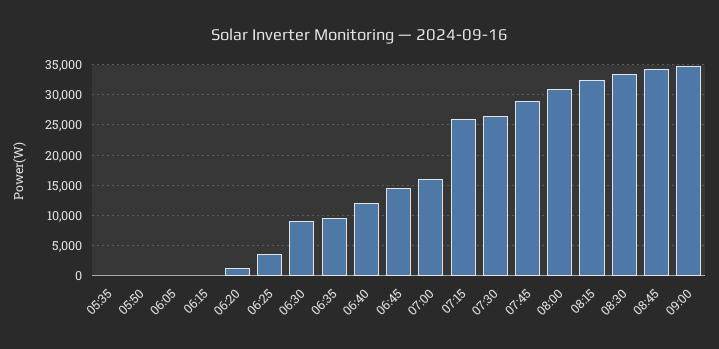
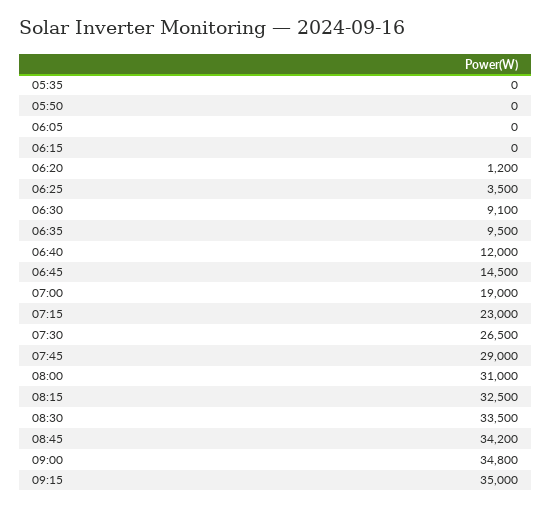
  {
    "05:35": 0,
    "05:50": 0,
    "06:05": 0,
    "06:15": 0,
    "06:20": 1200,
    "06:25": 3500,
    "06:30": 9100,
    "06:35": 9500,
    "06:40": 12000,
    "06:45": 14500,
-   "07:00": 16000,
+   "07:00": 19000,
-   "07:15": 26000,
+   "07:15": 23000,
    "07:30": 26500,
    "07:45": 29000,
    "08:00": 31000,
    "08:15": 32500,
    "08:30": 33500,
    "08:45": 34200,
-   "09:00": 34800
+   "09:00": 34800,
+   "09:15": 35000
  }

